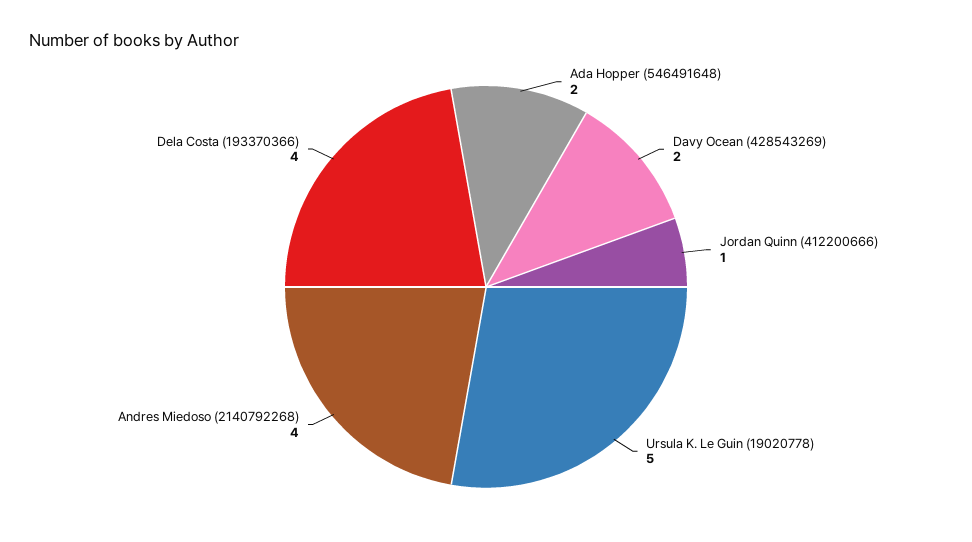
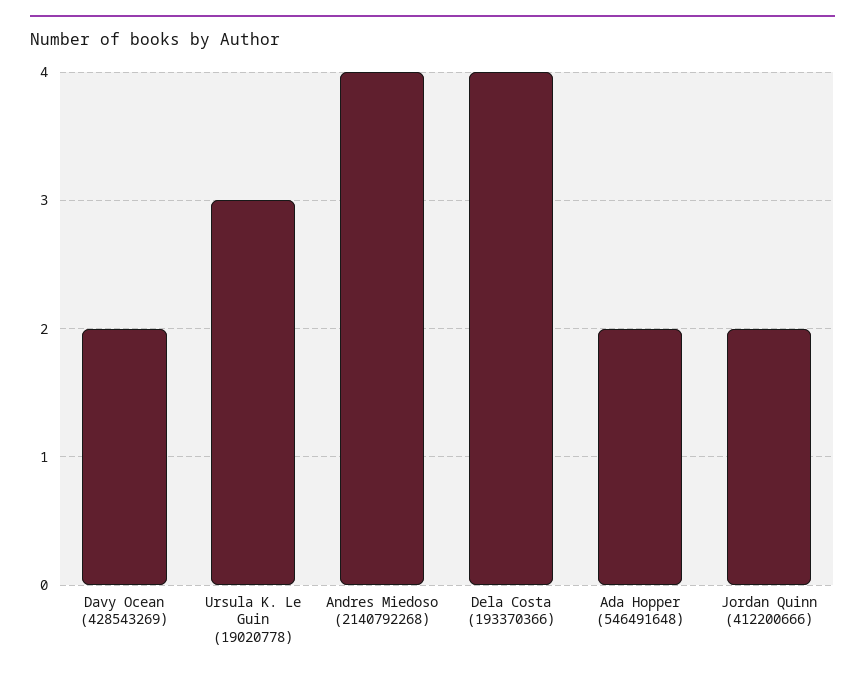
  {
    "Ada Hopper (546491648)": 2,
    "Davy Ocean (428543269)": 2,
-   "Jordan Quinn (412200666)": 1,
+   "Jordan Quinn (412200666)": 2,
-   "Ursula K. Le Guin (19020778)": 5,
+   "Ursula K. Le Guin (19020778)": 3,
    "Andres Miedoso (2140792268)": 4,
    "Dela Costa (193370366)": 4
  }

